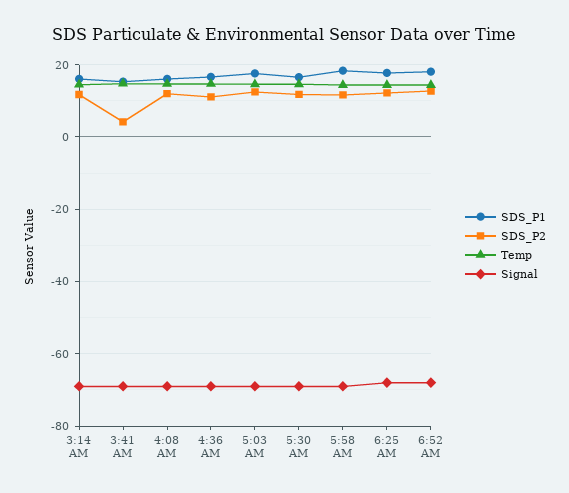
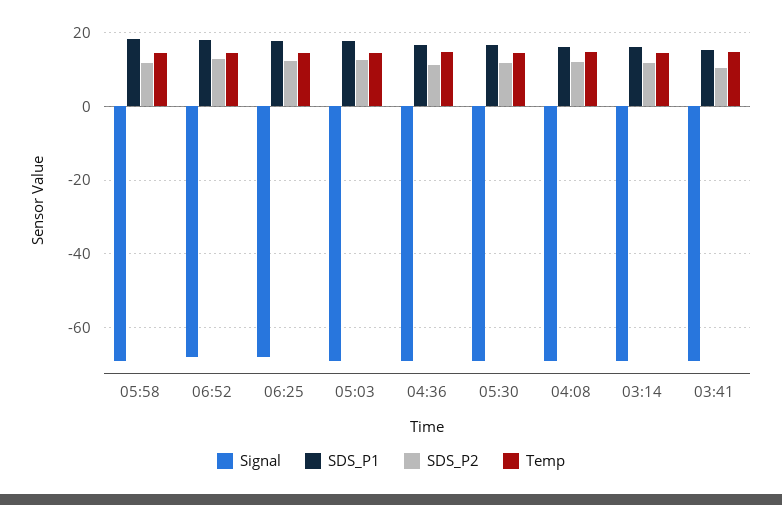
  {
    "SDS_P1": {
      "3:14 AM": 16,
      "3:41 AM": 16,
      "4:08 AM": 16,
      "4:36 AM": 16,
      "5:03 AM": 18,
      "5:30 AM": 16,
      "5:58 AM": 18,
      "6:25 AM": 18,
      "6:52 AM": 18
    },
    "SDS_P2": {
      "3:14 AM": 12,
-     "3:41 AM": 4,
+     "3:41 AM": 10,
      "4:08 AM": 12,
      "4:36 AM": 12,
      "5:03 AM": 12,
      "5:30 AM": 12,
      "5:58 AM": 12,
      "6:25 AM": 12,
      "6:52 AM": 12
    },
    "Temp": {
      "3:14 AM": 14,
      "3:41 AM": 14,
      "4:08 AM": 14,
      "4:36 AM": 14,
      "5:03 AM": 14,
      "5:30 AM": 14,
      "5:58 AM": 14,
      "6:25 AM": 14,
      "6:52 AM": 14
    },
    "Signal": {
      "3:14 AM": -70,
      "3:41 AM": -70,
      "4:08 AM": -70,
      "4:36 AM": -70,
      "5:03 AM": -70,
      "5:30 AM": -70,
      "5:58 AM": -70,
      "6:25 AM": -68,
      "6:52 AM": -68
    }
  }

